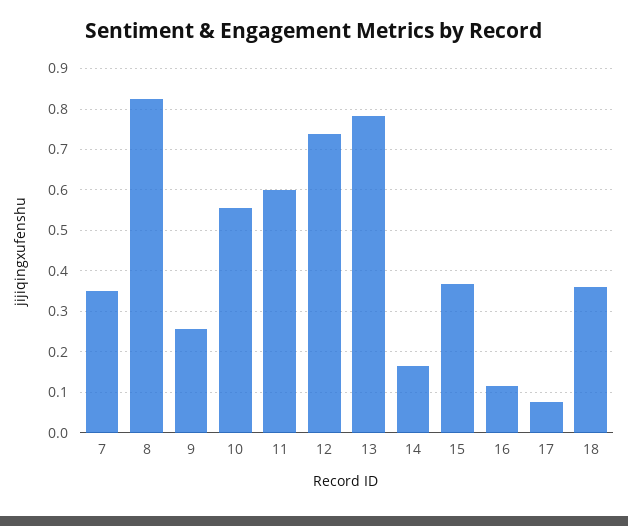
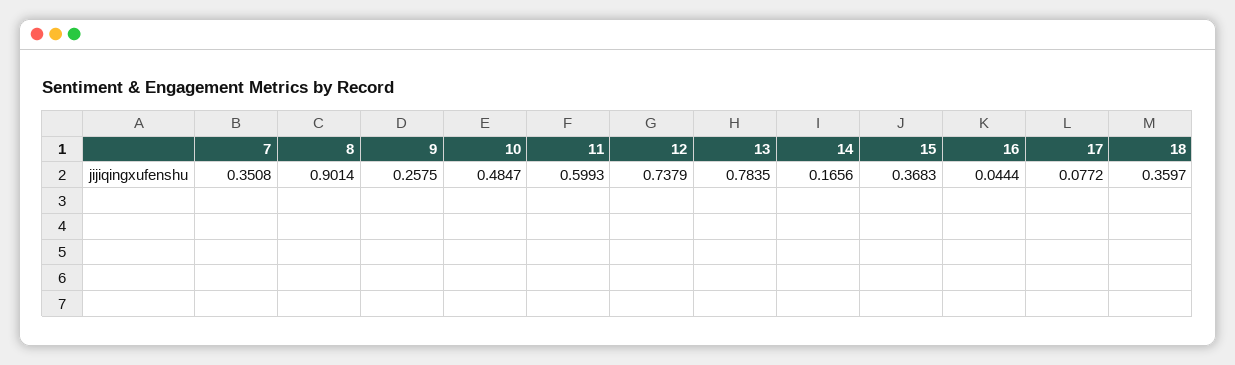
  {
    "7": 0.3508,
-   "8": 0.82,
+   "8": 0.9014,
    "9": 0.2575,
-   "10": 0.56,
+   "10": 0.4847,
    "11": 0.5993,
    "12": 0.7379,
    "13": 0.7835,
    "14": 0.1656,
    "15": 0.3683,
-   "16": 0.12,
+   "16": 0.0444,
    "17": 0.0772,
    "18": 0.3597
  }

